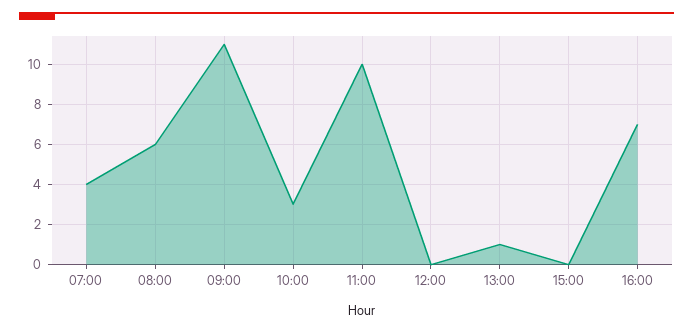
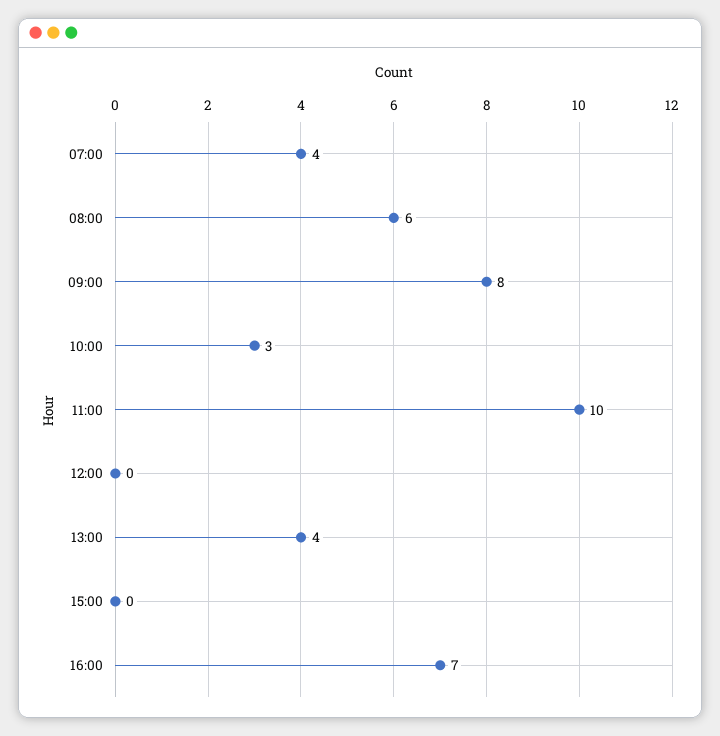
  {
    "07:00": 4,
    "08:00": 6,
-   "09:00": 11,
+   "09:00": 8,
    "10:00": 3,
    "11:00": 10,
    "12:00": 0,
-   "13:00": 1,
+   "13:00": 4,
    "15:00": 0,
    "16:00": 7
  }

